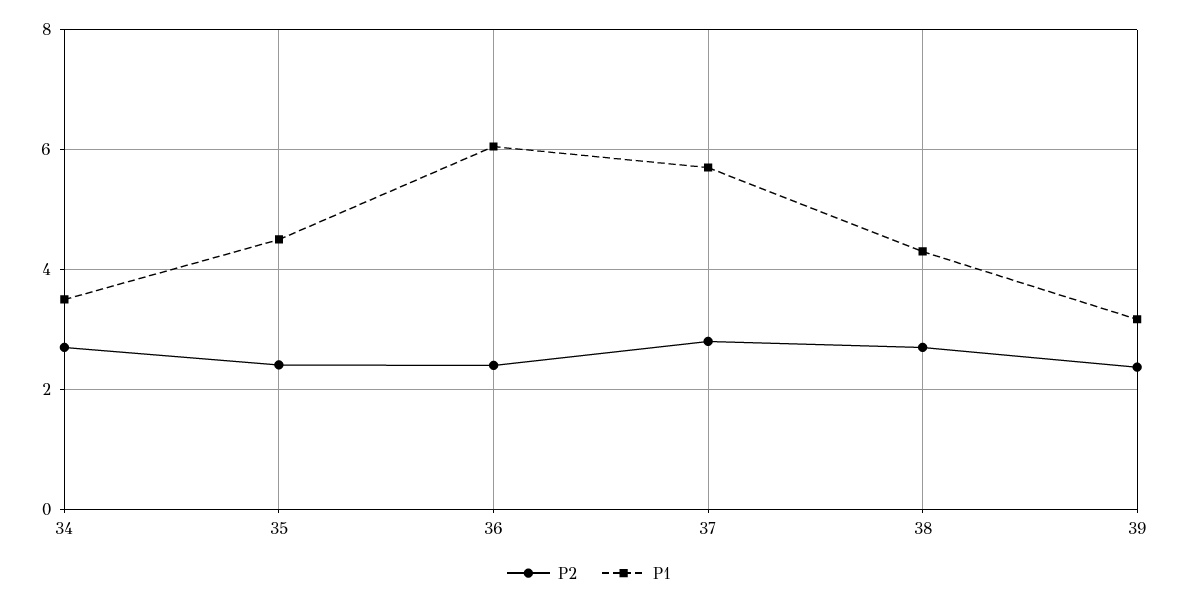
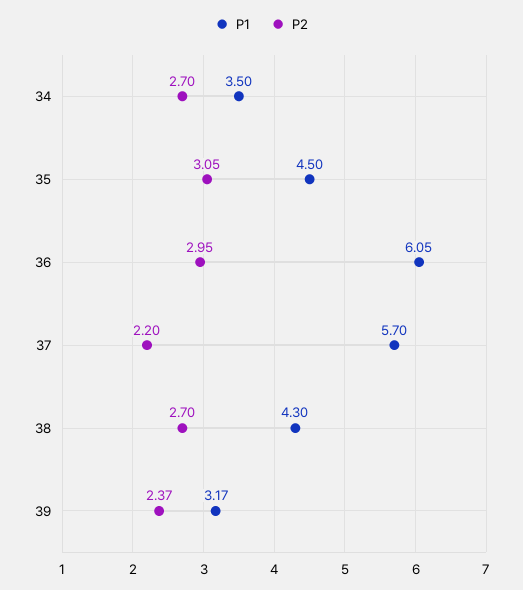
  {
    "P2": {
      "34": 2.7,
-     "35": 2.4,
+     "35": 3.05,
-     "36": 2.4,
+     "36": 2.95,
-     "37": 2.8,
+     "37": 2.2,
      "38": 2.7,
      "39": 2.37
    },
    "P1": {
      "34": 3.5,
      "35": 4.5,
      "36": 6.05,
      "37": 5.7,
      "38": 4.3,
      "39": 3.17
    }
  }

